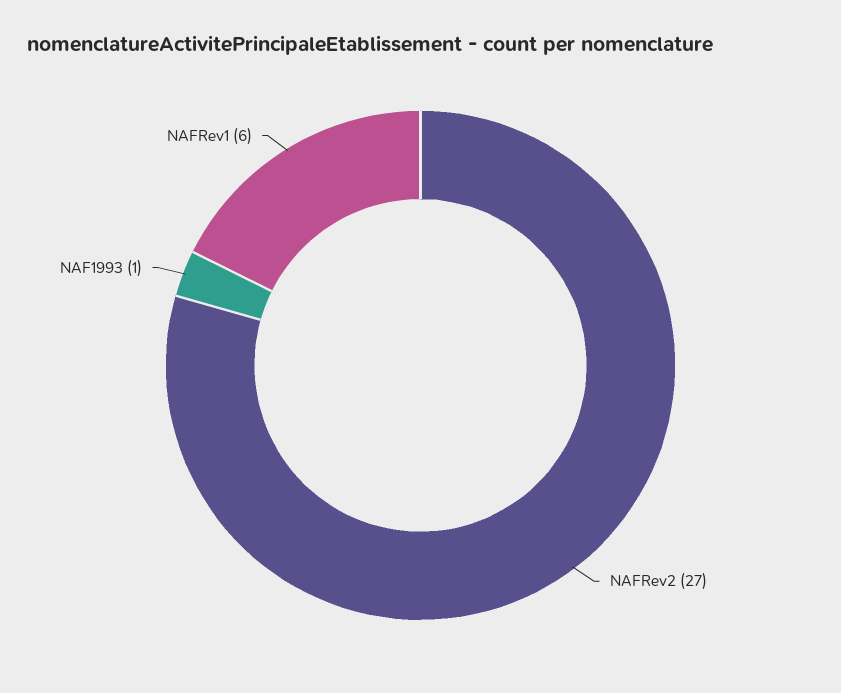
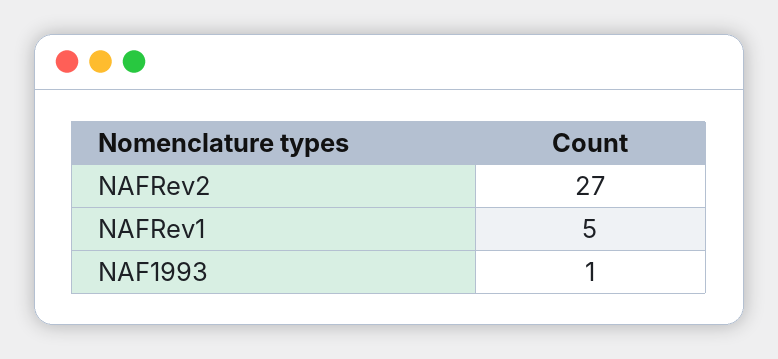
  {
    "NAFRev2": 27,
    "NAF1993": 1,
-   "NAFRev1": 6
+   "NAFRev1": 5
  }

